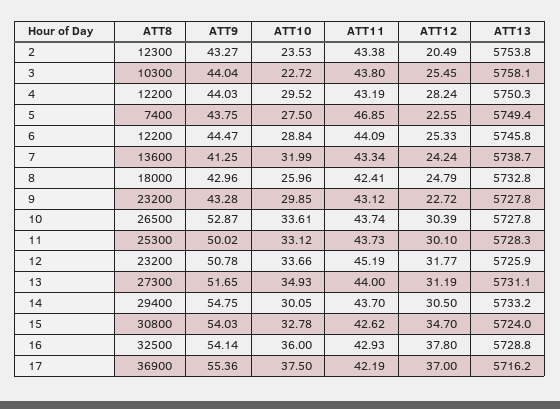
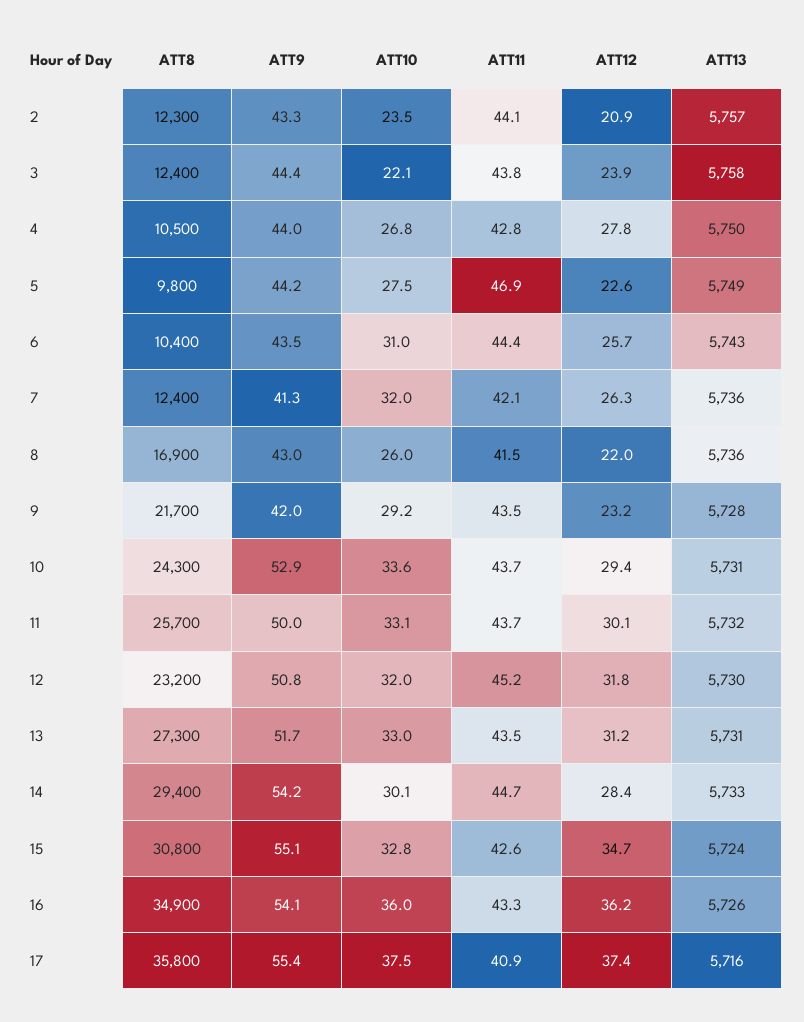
  {
    "ATT8": {
      "2": 12300,
-     "3": 10300,
+     "3": 12400,
-     "4": 12200,
+     "4": 10500,
-     "5": 7400,
+     "5": 9800,
-     "6": 12200,
+     "6": 10400,
-     "7": 13600,
+     "7": 12400,
-     "8": 18000,
+     "8": 16900,
-     "9": 23200,
+     "9": 21700,
-     "10": 26500,
+     "10": 24300,
-     "11": 25300,
+     "11": 25700,
      "12": 23200,
      "13": 27300,
      "14": 29400,
      "15": 30800,
-     "16": 32500,
+     "16": 34900,
-     "17": 36900
+     "17": 35800
    },
    "ATT9": {
      "2": 43.27,
-     "3": 44.04,
+     "3": 44.4,
      "4": 44.03,
-     "5": 43.75,
+     "5": 44.2,
-     "6": 44.47,
+     "6": 43.5,
      "7": 41.25,
      "8": 42.96,
-     "9": 43.28,
+     "9": 42,
      "10": 52.87,
      "11": 50.02,
      "12": 50.78,
      "13": 51.65,
-     "14": 54.75,
+     "14": 54.2,
-     "15": 54.03,
+     "15": 55.1,
      "16": 54.14,
      "17": 55.36
    },
    "ATT10": {
      "2": 23.53,
-     "3": 22.72,
+     "3": 22.1,
-     "4": 29.52,
+     "4": 26.8,
      "5": 27.5,
-     "6": 28.84,
+     "6": 31,
      "7": 31.99,
      "8": 25.96,
-     "9": 29.85,
+     "9": 29.2,
      "10": 33.61,
      "11": 33.12,
-     "12": 33.66,
+     "12": 32,
-     "13": 34.93,
+     "13": 33,
      "14": 30.05,
      "15": 32.78,
      "16": 36,
      "17": 37.5
    },
    "ATT11": {
-     "2": 43.38,
+     "2": 44.1,
      "3": 43.8,
-     "4": 43.19,
+     "4": 42.8,
      "5": 46.85,
-     "6": 44.09,
+     "6": 44.4,
-     "7": 43.34,
+     "7": 42.1,
-     "8": 42.41,
+     "8": 41.5,
-     "9": 43.12,
+     "9": 43.5,
      "10": 43.74,
      "11": 43.73,
      "12": 45.19,
-     "13": 44,
+     "13": 43.5,
-     "14": 43.7,
+     "14": 44.7,
      "15": 42.62,
-     "16": 42.93,
+     "16": 43.3,
-     "17": 42.19
+     "17": 40.9
    },
    "ATT12": {
-     "2": 20.49,
+     "2": 20.9,
-     "3": 25.45,
+     "3": 23.9,
-     "4": 28.24,
+     "4": 27.8,
      "5": 22.55,
-     "6": 25.33,
+     "6": 25.7,
-     "7": 24.24,
+     "7": 26.3,
-     "8": 24.79,
+     "8": 22,
-     "9": 22.72,
+     "9": 23.2,
-     "10": 30.39,
+     "10": 29.4,
      "11": 30.1,
      "12": 31.77,
      "13": 31.19,
-     "14": 30.5,
+     "14": 28.4,
      "15": 34.7,
-     "16": 37.8,
+     "16": 36.2,
-     "17": 37
+     "17": 37.4
    },
    "ATT13": {
-     "2": 5753.8,
+     "2": 5757,
      "3": 5758.1,
      "4": 5750.3,
      "5": 5749.4,
-     "6": 5745.8,
+     "6": 5743,
-     "7": 5738.7,
+     "7": 5736,
-     "8": 5732.8,
+     "8": 5736,
      "9": 5727.8,
-     "10": 5727.8,
+     "10": 5731,
-     "11": 5728.3,
+     "11": 5732,
-     "12": 5725.9,
+     "12": 5730,
      "13": 5731.1,
      "14": 5733.2,
      "15": 5724,
-     "16": 5728.8,
+     "16": 5726,
      "17": 5716.2
    }
  }

